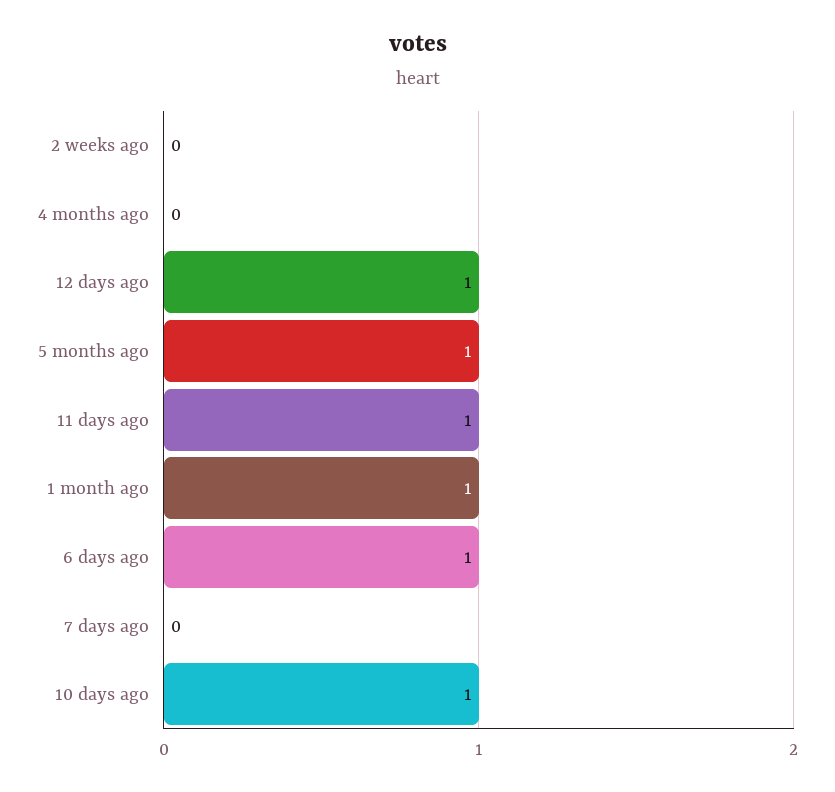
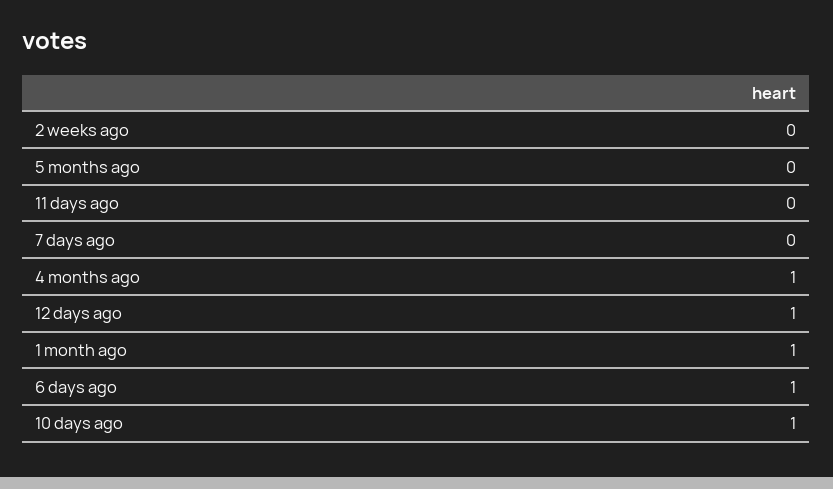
  {
    "2 weeks ago": 0,
-   "4 months ago": 0,
+   "4 months ago": 1,
    "12 days ago": 1,
-   "5 months ago": 1,
+   "5 months ago": 0,
-   "11 days ago": 1,
+   "11 days ago": 0,
    "1 month ago": 1,
    "6 days ago": 1,
    "7 days ago": 0,
    "10 days ago": 1
  }

